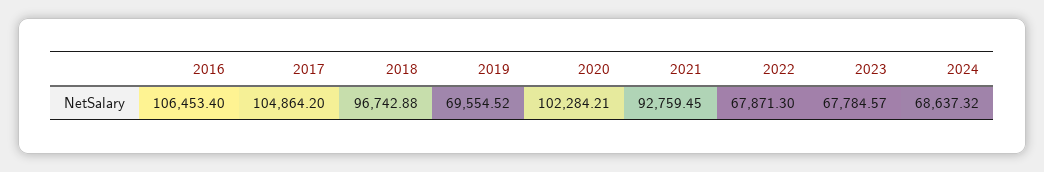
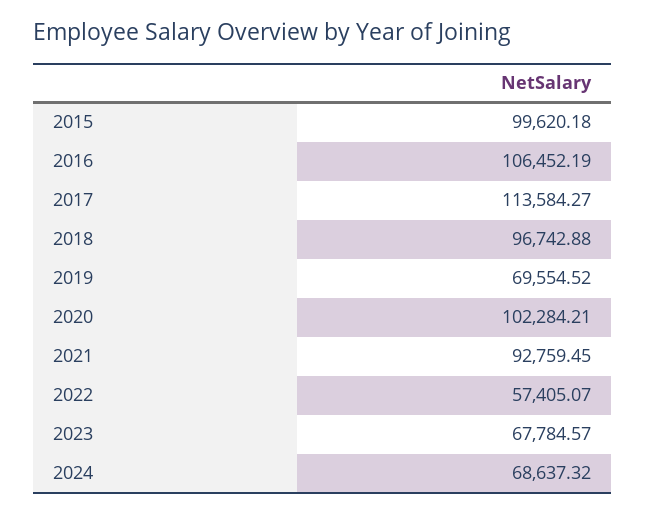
  {
-   "2016": 106453.4,
+   "2016": 106452.19,
-   "2017": 104864.2,
+   "2017": 113584.27,
    "2018": 96742.88,
    "2019": 69554.52,
    "2020": 102284.21,
    "2021": 92759.45,
-   "2022": 67871.3,
+   "2022": 57405.07,
    "2023": 67784.57,
-   "2024": 68637.32
+   "2024": 68637.32,
+   "2015": 99620.18
  }

